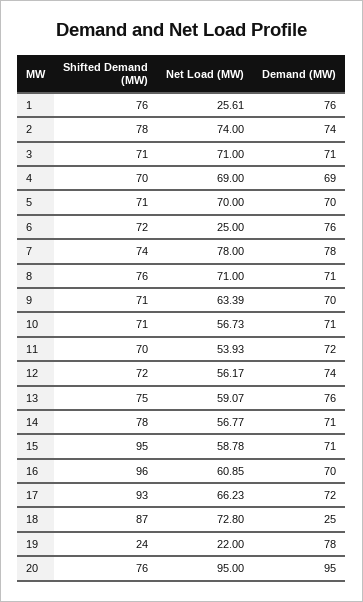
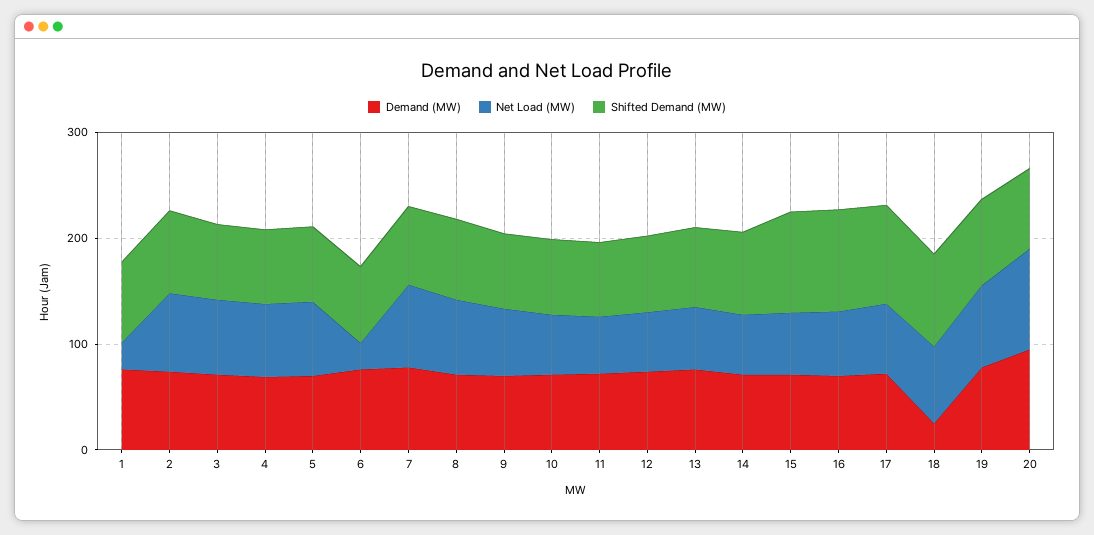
  {
    "Shifted Demand (MW)": {
      "1": 76,
      "2": 78,
      "3": 71,
      "4": 70,
      "5": 71,
      "6": 72,
      "7": 74,
      "8": 76,
      "9": 71,
      "10": 71,
      "11": 70,
      "12": 72,
      "13": 75,
      "14": 78,
      "15": 95,
      "16": 96,
      "17": 93,
      "18": 87,
-     "19": 24,
+     "19": 80,
      "20": 76
    },
    "Net Load (MW)": {
      "1": 25.61,
      "2": 74,
      "3": 71,
      "4": 69,
      "5": 70,
      "6": 25,
      "7": 78,
      "8": 71,
      "9": 63.39,
      "10": 56.73,
      "11": 53.93,
      "12": 56.17,
      "13": 59.07,
      "14": 56.77,
      "15": 58.78,
      "16": 60.85,
      "17": 66.23,
      "18": 72.8,
-     "19": 22,
+     "19": 80,
      "20": 95
    },
    "Demand (MW)": {
      "1": 76,
      "2": 74,
      "3": 71,
      "4": 69,
      "5": 70,
      "6": 76,
      "7": 78,
      "8": 71,
      "9": 70,
      "10": 71,
      "11": 72,
      "12": 74,
      "13": 76,
      "14": 71,
      "15": 71,
      "16": 70,
      "17": 72,
      "18": 25,
      "19": 78,
      "20": 95
    }
  }

